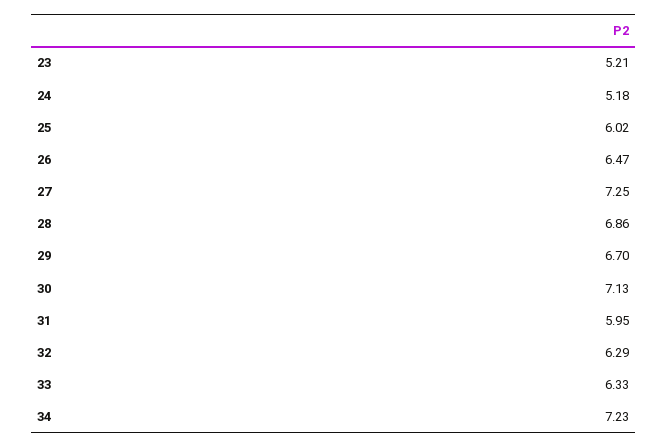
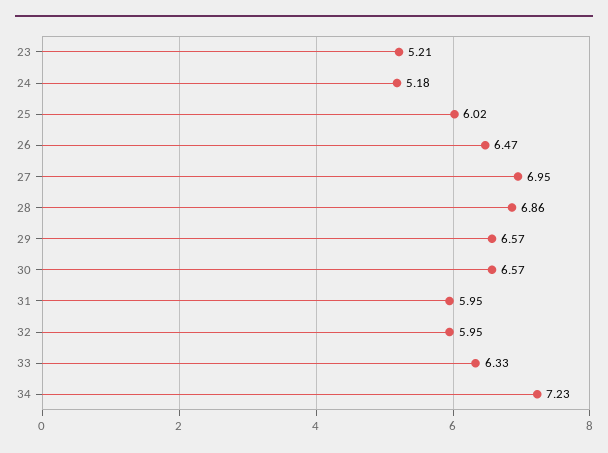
  {
    "23": 5.21,
    "24": 5.18,
    "25": 6.02,
    "26": 6.47,
-   "27": 7.25,
+   "27": 6.95,
    "28": 6.86,
-   "29": 6.7,
+   "29": 6.57,
-   "30": 7.13,
+   "30": 6.57,
    "31": 5.95,
-   "32": 6.29,
+   "32": 5.95,
    "33": 6.33,
    "34": 7.23
  }

